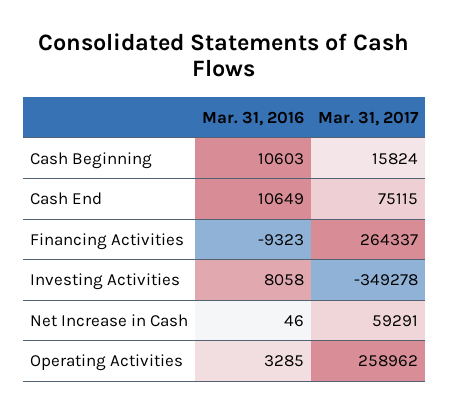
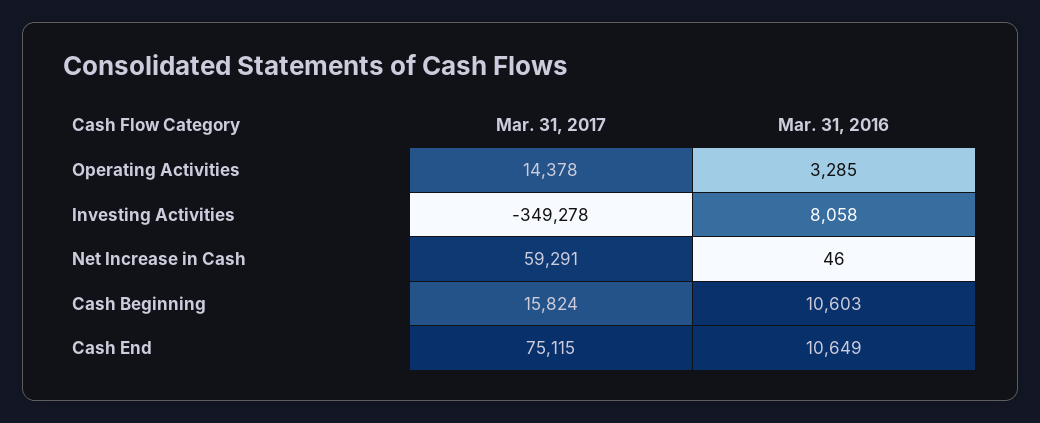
  {
    "Mar. 31, 2016": {
      "Cash Beginning": 10603,
      "Cash End": 10649,
-     "Financing Activities": -9323,
      "Investing Activities": 8058,
      "Net Increase in Cash": 46,
      "Operating Activities": 3285
    },
    "Mar. 31, 2017": {
      "Cash Beginning": 15824,
      "Cash End": 75115,
-     "Financing Activities": 264337,
      "Investing Activities": -349278,
      "Net Increase in Cash": 59291,
-     "Operating Activities": 258962
+     "Operating Activities": 14378
    }
  }

